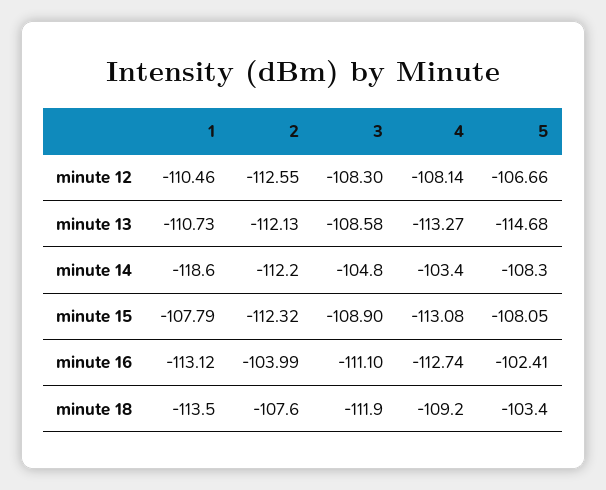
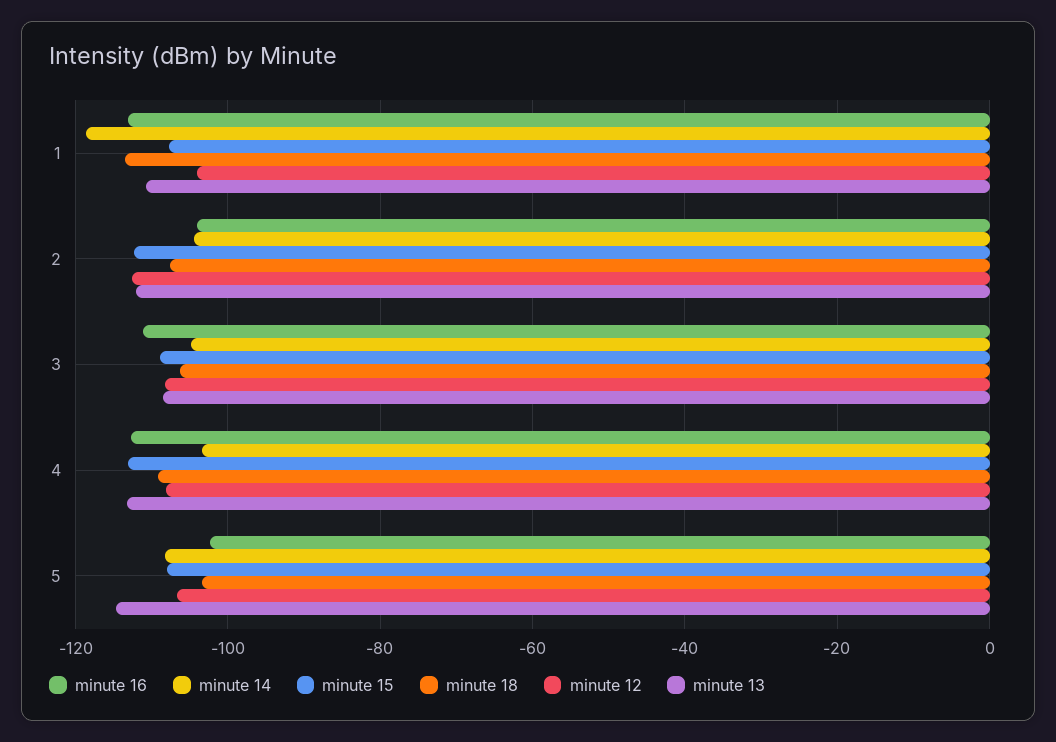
  {
    "minute 12": {
-     "1": -110.46,
+     "1": -104,
      "2": -112.55,
      "3": -108.3,
      "4": -108.14,
      "5": -106.66
    },
    "minute 13": {
      "1": -110.73,
      "2": -112.13,
      "3": -108.58,
      "4": -113.27,
      "5": -114.68
    },
    "minute 14": {
      "1": -118.6,
-     "2": -112.2,
+     "2": -104,
      "3": -104.8,
      "4": -103.4,
      "5": -108.3
    },
    "minute 15": {
      "1": -107.79,
      "2": -112.32,
      "3": -108.9,
      "4": -113.08,
      "5": -108.05
    },
    "minute 16": {
      "1": -113.12,
      "2": -103.99,
      "3": -111.1,
      "4": -112.74,
      "5": -102.41
    },
    "minute 18": {
      "1": -113.5,
      "2": -107.6,
-     "3": -111.9,
+     "3": -106,
      "4": -109.2,
      "5": -103.4
    }
  }

